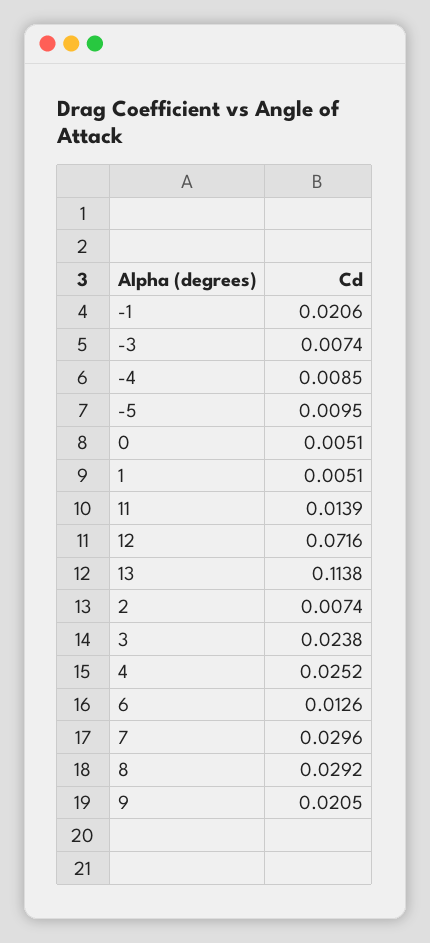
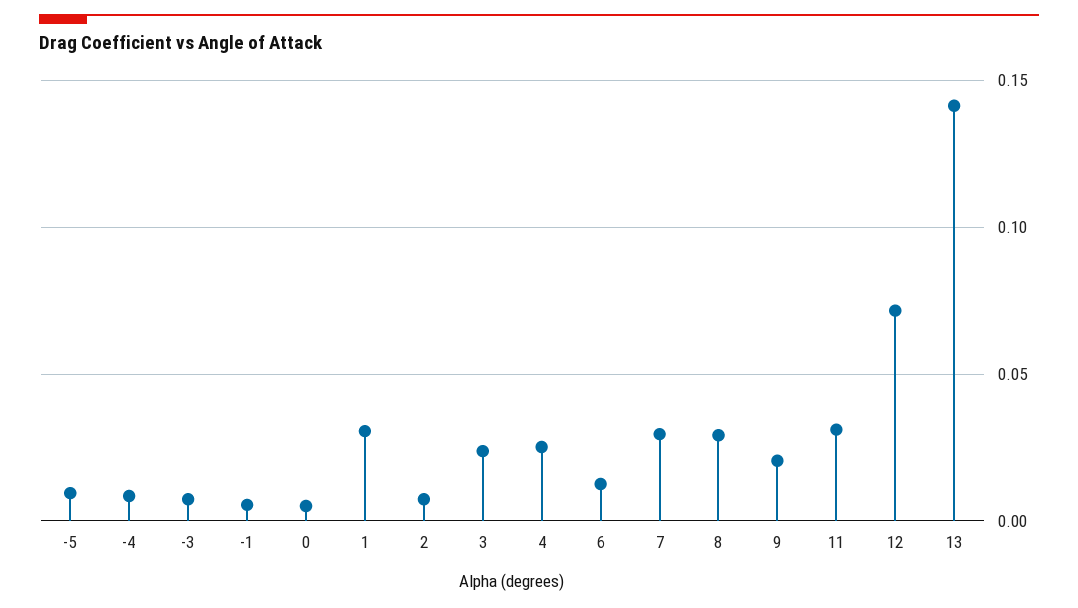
  {
-   "-1": 0.0206,
+   "-1": 0.005,
    "-3": 0.0074,
    "-4": 0.0085,
    "-5": 0.0095,
    "0": 0.0051,
-   "1": 0.0051,
+   "1": 0.03,
-   "11": 0.0139,
+   "11": 0.03,
    "12": 0.0716,
-   "13": 0.1138,
+   "13": 0.14,
    "2": 0.0074,
    "3": 0.0238,
    "4": 0.0252,
    "6": 0.0126,
    "7": 0.0296,
    "8": 0.0292,
    "9": 0.0205
  }

